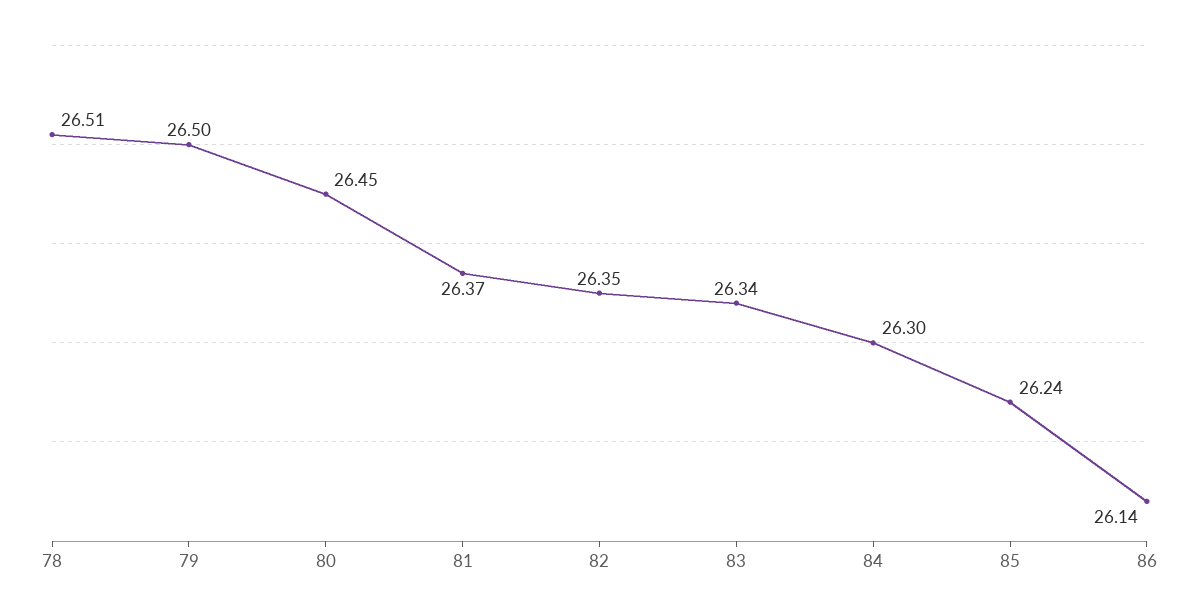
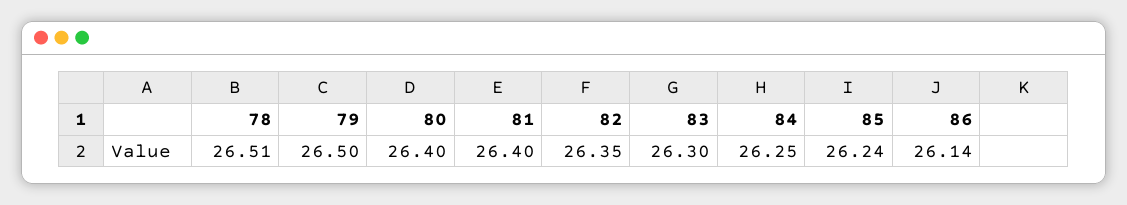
  {
    "78": 26.51,
    "79": 26.5,
-   "80": 26.45,
+   "80": 26.4,
-   "81": 26.37,
+   "81": 26.4,
    "82": 26.35,
-   "83": 26.34,
+   "83": 26.3,
-   "84": 26.3,
+   "84": 26.25,
    "85": 26.24,
    "86": 26.14
  }

